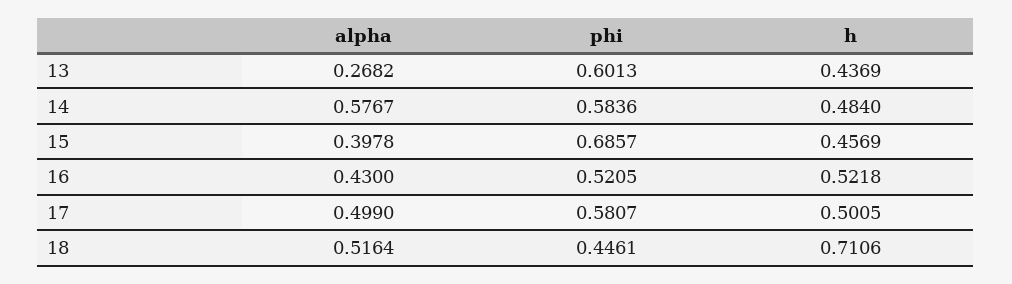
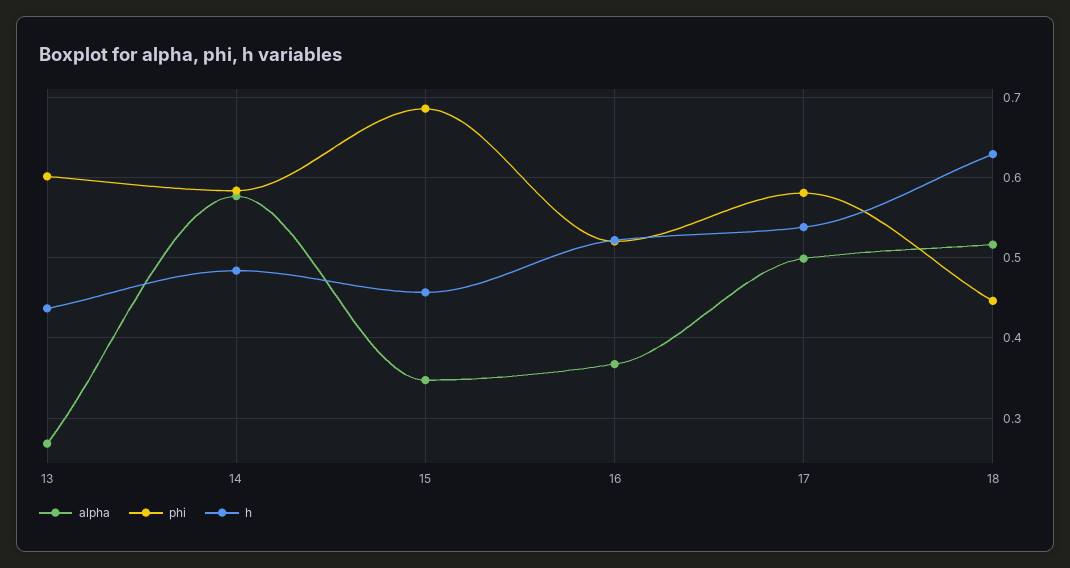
  {
    "alpha": {
      "13": 0.2682,
      "14": 0.5767,
-     "15": 0.3978,
+     "15": 0.35,
-     "16": 0.43,
+     "16": 0.37,
      "17": 0.499,
      "18": 0.5164
    },
    "phi": {
      "13": 0.6013,
      "14": 0.5836,
      "15": 0.6857,
      "16": 0.5205,
      "17": 0.5807,
      "18": 0.4461
    },
    "h": {
      "13": 0.4369,
      "14": 0.484,
      "15": 0.4569,
      "16": 0.5218,
-     "17": 0.5005,
+     "17": 0.54,
-     "18": 0.7106
+     "18": 0.63
    }
  }

